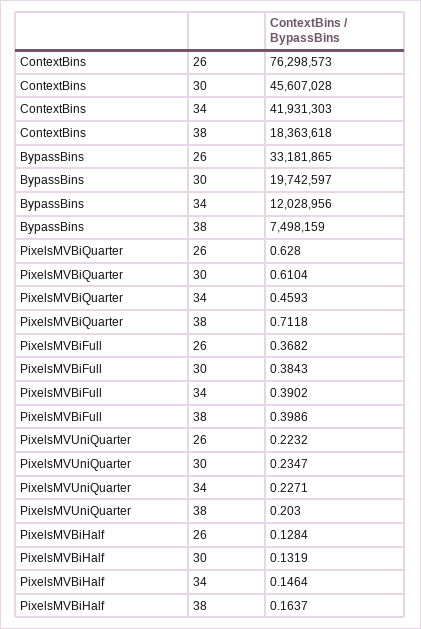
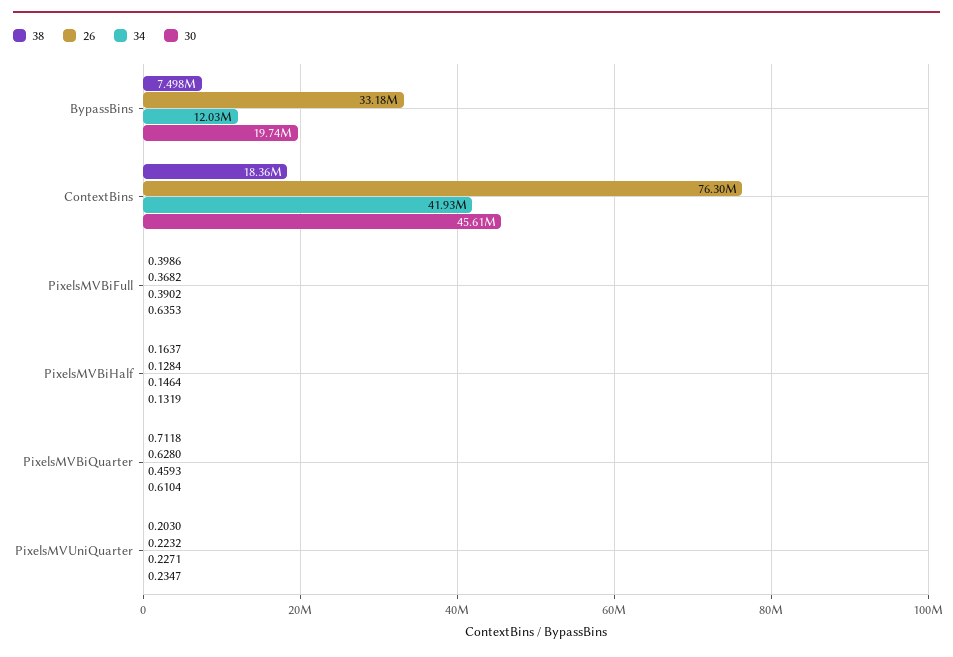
  {
    "26": {
      "ContextBins": 76298573,
      "BypassBins": 33181865,
      "PixelsMVBiQuarter": 0.628,
      "PixelsMVBiFull": 0.3682,
      "PixelsMVUniQuarter": 0.2232,
      "PixelsMVBiHalf": 0.1284
    },
    "30": {
      "ContextBins": 45607028,
      "BypassBins": 19742597,
      "PixelsMVBiQuarter": 0.6104,
-     "PixelsMVBiFull": 0.3843,
+     "PixelsMVBiFull": 0.6353,
      "PixelsMVUniQuarter": 0.2347,
      "PixelsMVBiHalf": 0.1319
    },
    "34": {
      "ContextBins": 41931303,
      "BypassBins": 12028956,
      "PixelsMVBiQuarter": 0.4593,
      "PixelsMVBiFull": 0.3902,
      "PixelsMVUniQuarter": 0.2271,
      "PixelsMVBiHalf": 0.1464
    },
    "38": {
      "ContextBins": 18363618,
      "BypassBins": 7498159,
      "PixelsMVBiQuarter": 0.7118,
      "PixelsMVBiFull": 0.3986,
      "PixelsMVUniQuarter": 0.203,
      "PixelsMVBiHalf": 0.1637
    }
  }

